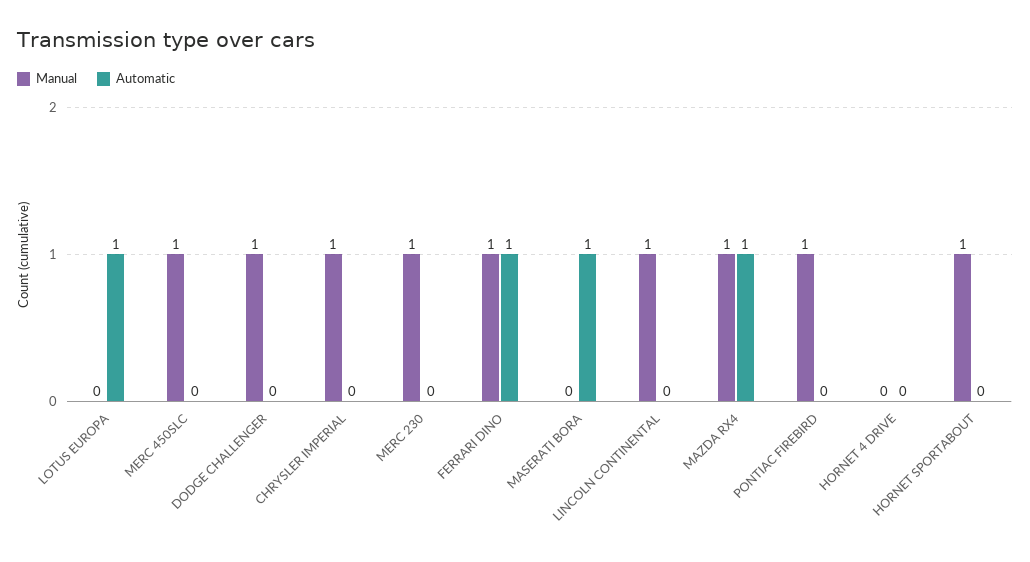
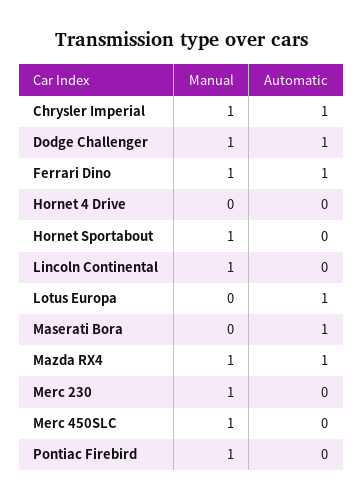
  {
    "Manual": {
      "LOTUS EUROPA": 0,
      "MERC 450SLC": 1,
      "DODGE CHALLENGER": 1,
      "CHRYSLER IMPERIAL": 1,
      "MERC 230": 1,
      "FERRARI DINO": 1,
      "MASERATI BORA": 0,
      "LINCOLN CONTINENTAL": 1,
      "MAZDA RX4": 1,
      "PONTIAC FIREBIRD": 1,
      "HORNET 4 DRIVE": 0,
      "HORNET SPORTABOUT": 1
    },
    "Automatic": {
      "LOTUS EUROPA": 1,
      "MERC 450SLC": 0,
-     "DODGE CHALLENGER": 0,
+     "DODGE CHALLENGER": 1,
-     "CHRYSLER IMPERIAL": 0,
+     "CHRYSLER IMPERIAL": 1,
      "MERC 230": 0,
      "FERRARI DINO": 1,
      "MASERATI BORA": 1,
      "LINCOLN CONTINENTAL": 0,
      "MAZDA RX4": 1,
      "PONTIAC FIREBIRD": 0,
      "HORNET 4 DRIVE": 0,
      "HORNET SPORTABOUT": 0
    }
  }

